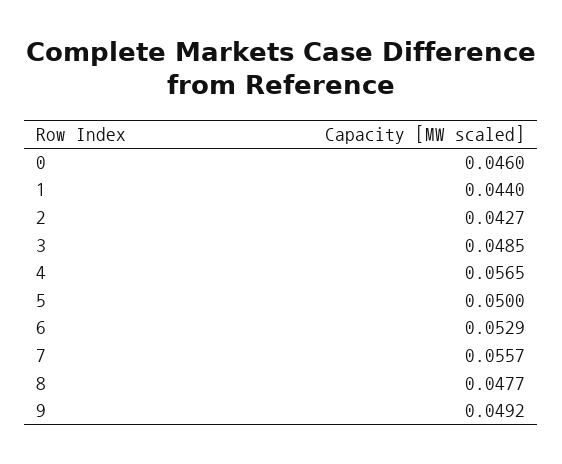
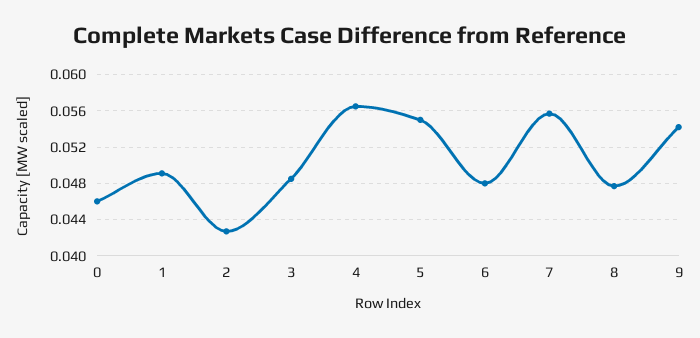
  {
    "0": 0.046,
-   "1": 0.044,
+   "1": 0.049,
    "2": 0.0427,
    "3": 0.0485,
    "4": 0.0565,
-   "5": 0.05,
+   "5": 0.055,
-   "6": 0.0529,
+   "6": 0.048,
    "7": 0.0557,
    "8": 0.0477,
-   "9": 0.0492
+   "9": 0.054
  }

